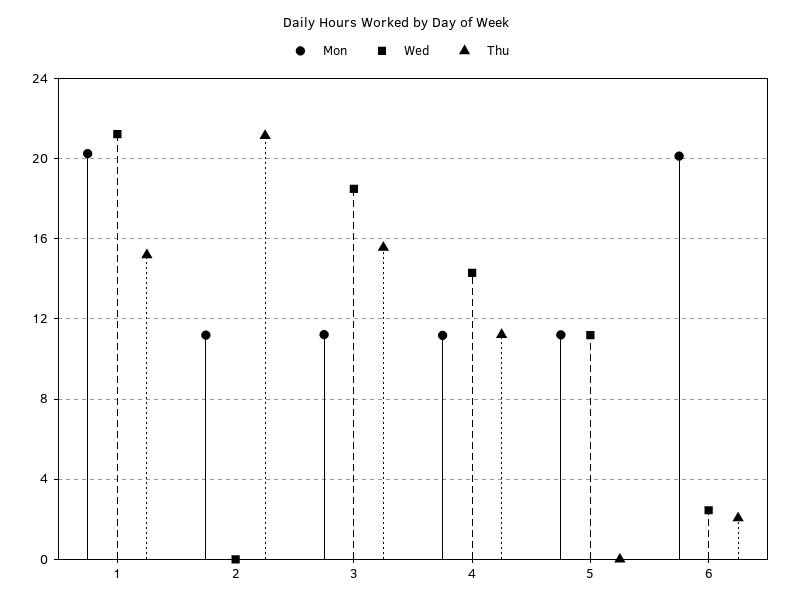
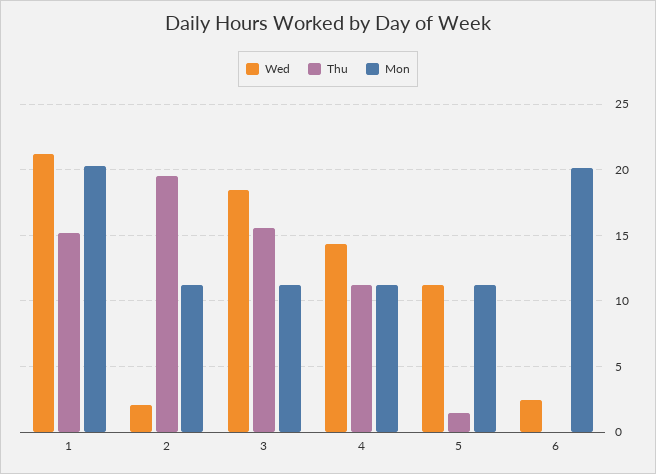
  {
    "Mon": {
      "1": 20.5,
      "2": 11,
      "3": 11,
      "4": 11,
      "5": 11,
      "6": 20
    },
    "Wed": {
      "1": 21,
-     "2": 0,
+     "2": 2,
      "3": 18.5,
      "4": 14.5,
      "5": 11,
      "6": 2.5
    },
    "Thu": {
      "1": 15,
-     "2": 21,
+     "2": 19.5,
      "3": 15.5,
      "4": 11,
-     "5": 0,
+     "5": 1.5,
-     "6": 2
+     "6": 0
    }
  }

